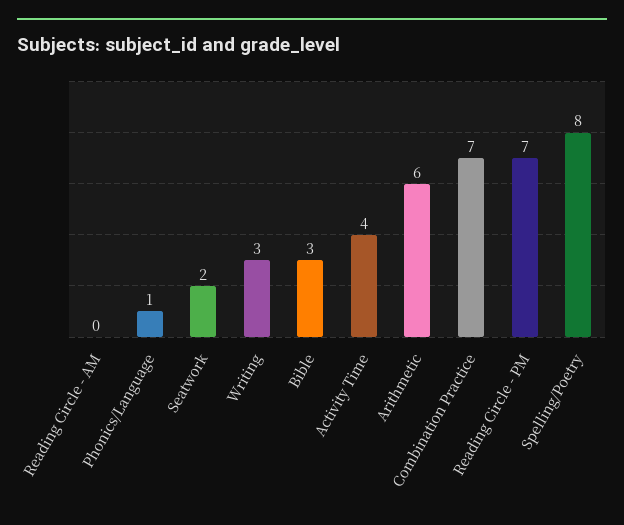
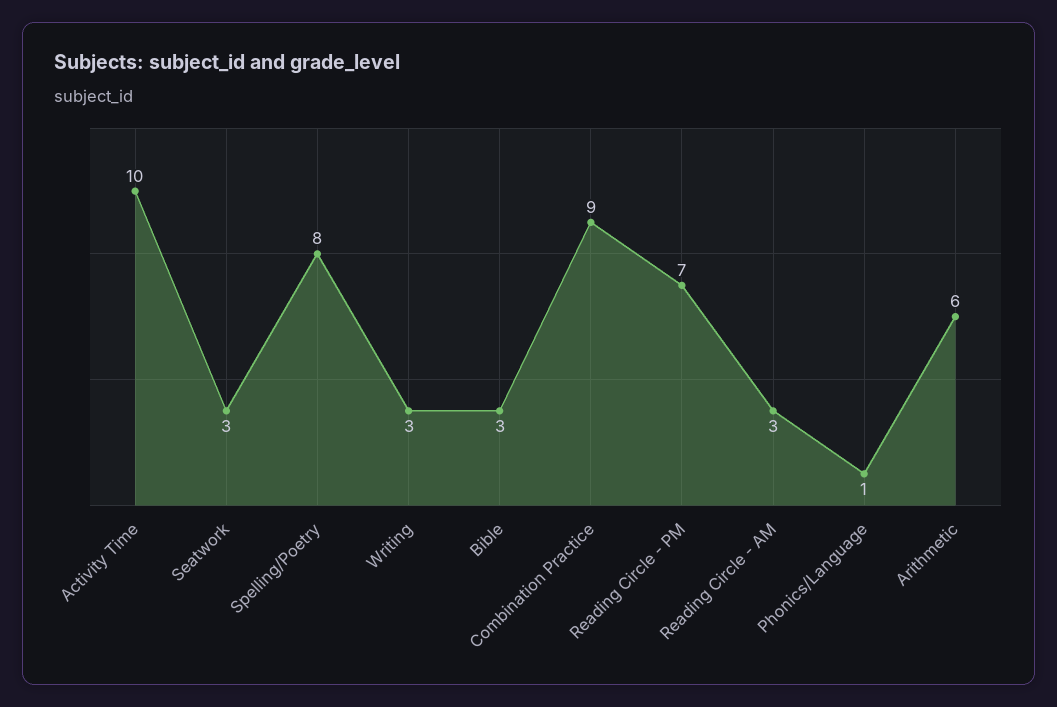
  {
-   "Reading Circle - AM": 0,
+   "Reading Circle - AM": 3,
    "Phonics/Language": 1,
-   "Seatwork": 2,
+   "Seatwork": 3,
    "Writing": 3,
    "Bible": 3,
-   "Activity Time": 4,
+   "Activity Time": 10,
    "Arithmetic": 6,
-   "Combination Practice": 7,
+   "Combination Practice": 9,
    "Reading Circle - PM": 7,
    "Spelling/Poetry": 8
  }

